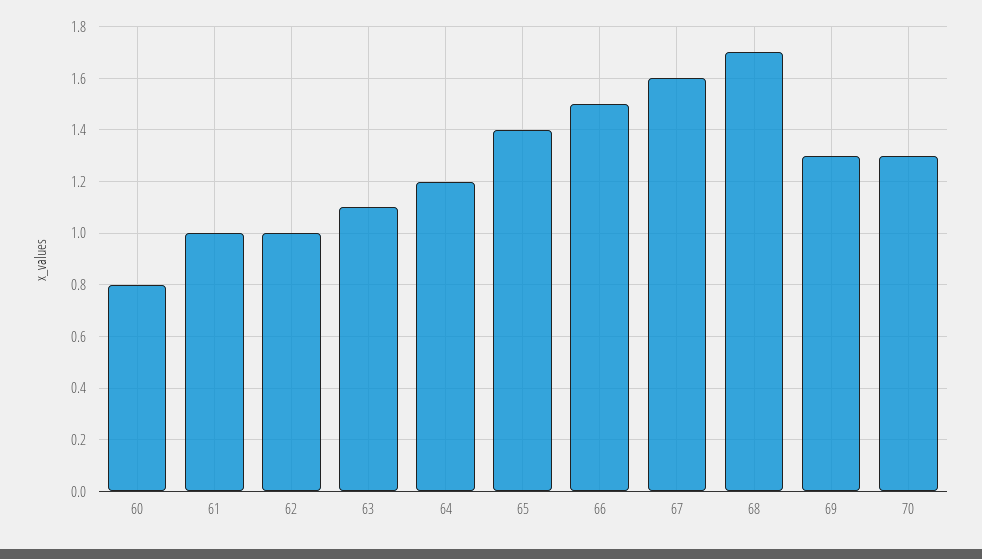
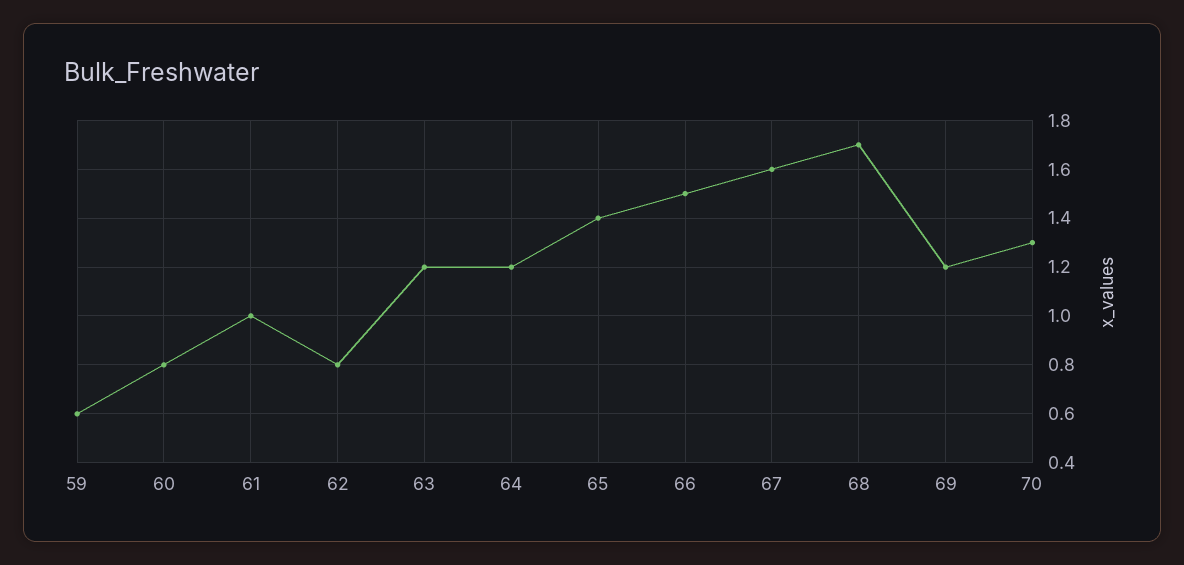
  {
    "60": 0.8,
    "61": 1,
-   "62": 1,
+   "62": 0.8,
-   "63": 1.1,
+   "63": 1.2,
    "64": 1.2,
    "65": 1.4,
    "66": 1.5,
    "67": 1.6,
    "68": 1.7,
-   "69": 1.3,
+   "69": 1.2,
-   "70": 1.3
+   "70": 1.3,
+   "59": 0.6
  }

